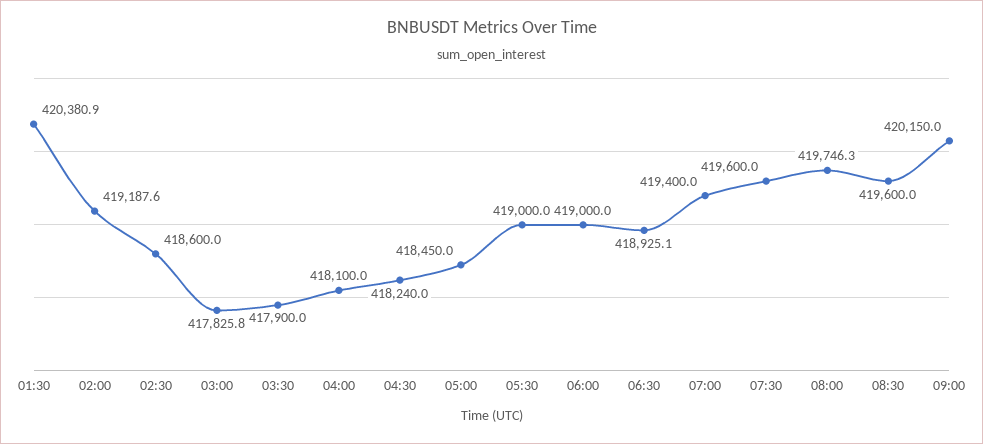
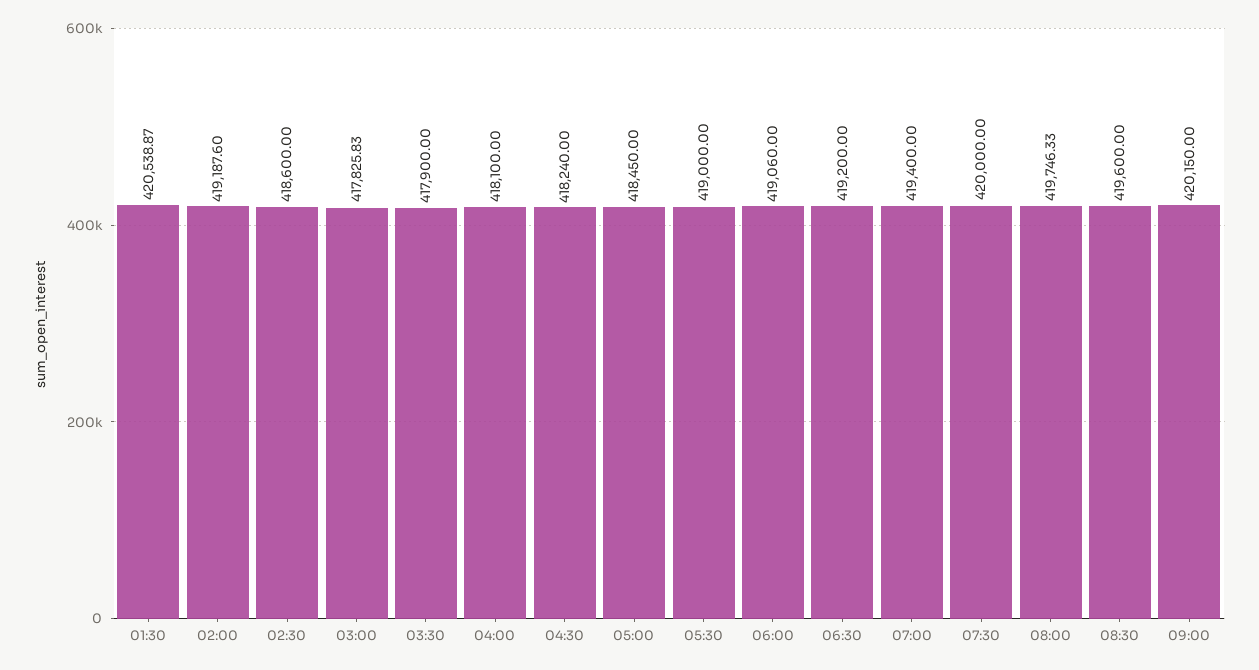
  {
-   "01:30": 420380.9,
+   "01:30": 420538.87,
    "02:00": 419187.6,
    "02:30": 418600,
    "03:00": 417825.83,
    "03:30": 417900,
    "04:00": 418100,
    "04:30": 418240,
    "05:00": 418450,
    "05:30": 419000,
-   "06:00": 419000,
+   "06:00": 419060,
-   "06:30": 418925.1,
+   "06:30": 419200,
    "07:00": 419400,
-   "07:30": 419600,
+   "07:30": 420000,
    "08:00": 419746.33,
    "08:30": 419600,
    "09:00": 420150
  }

